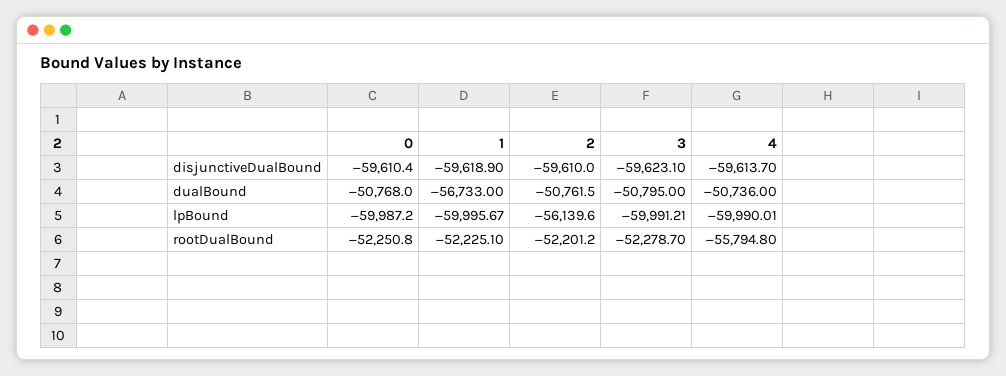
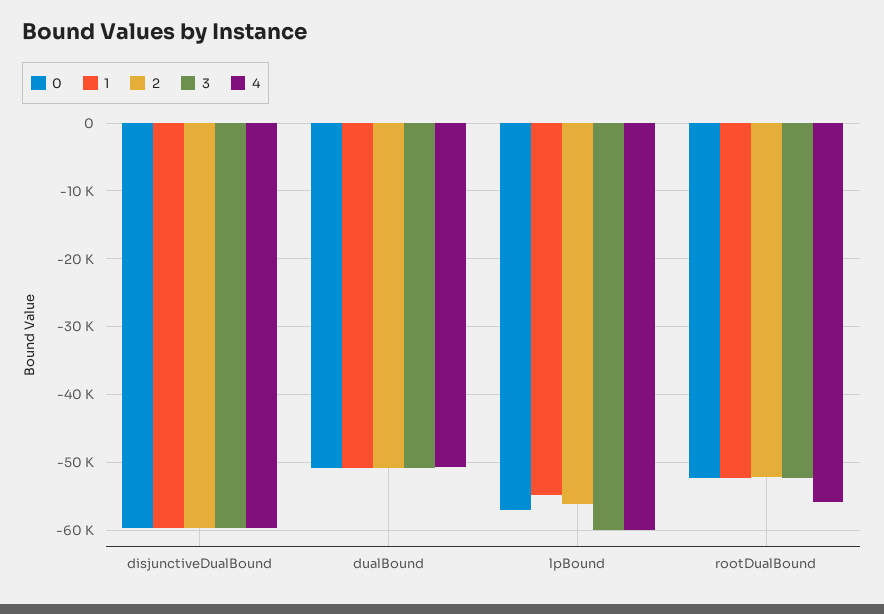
  {
    "0": {
      "disjunctiveDualBound": -59610.4,
      "dualBound": -50768,
-     "lpBound": -59987.2,
+     "lpBound": -57000,
      "rootDualBound": -52250.8
    },
    "1": {
      "disjunctiveDualBound": -59618.9,
-     "dualBound": -56733,
+     "dualBound": -51000,
-     "lpBound": -59995.67,
+     "lpBound": -55000,
      "rootDualBound": -52225.1
    },
    "2": {
      "disjunctiveDualBound": -59610,
      "dualBound": -50761.5,
      "lpBound": -56139.6,
      "rootDualBound": -52201.2
    },
    "3": {
      "disjunctiveDualBound": -59623.1,
      "dualBound": -50795,
      "lpBound": -59991.21,
      "rootDualBound": -52278.7
    },
    "4": {
      "disjunctiveDualBound": -59613.7,
      "dualBound": -50736,
      "lpBound": -59990.01,
      "rootDualBound": -55794.8
    }
  }

